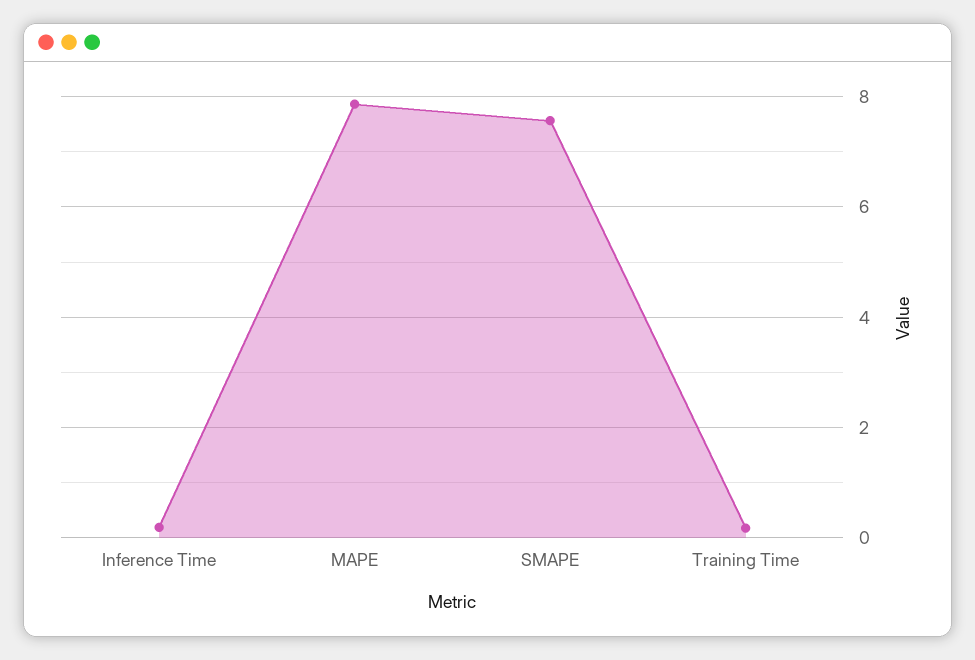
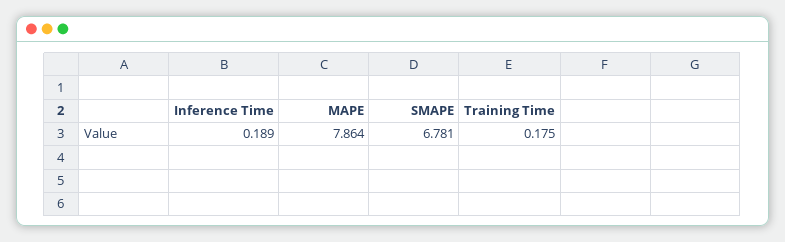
  {
    "Inference Time": 0.189,
    "MAPE": 7.864,
-   "SMAPE": 7.6,
+   "SMAPE": 6.781,
    "Training Time": 0.175
  }

